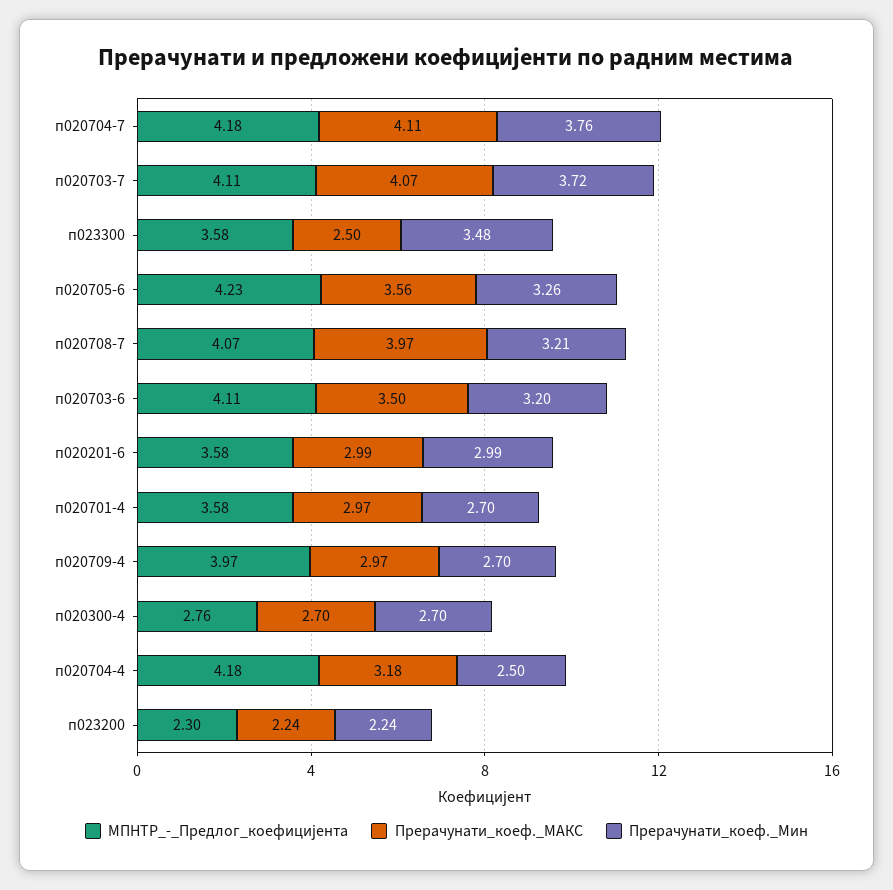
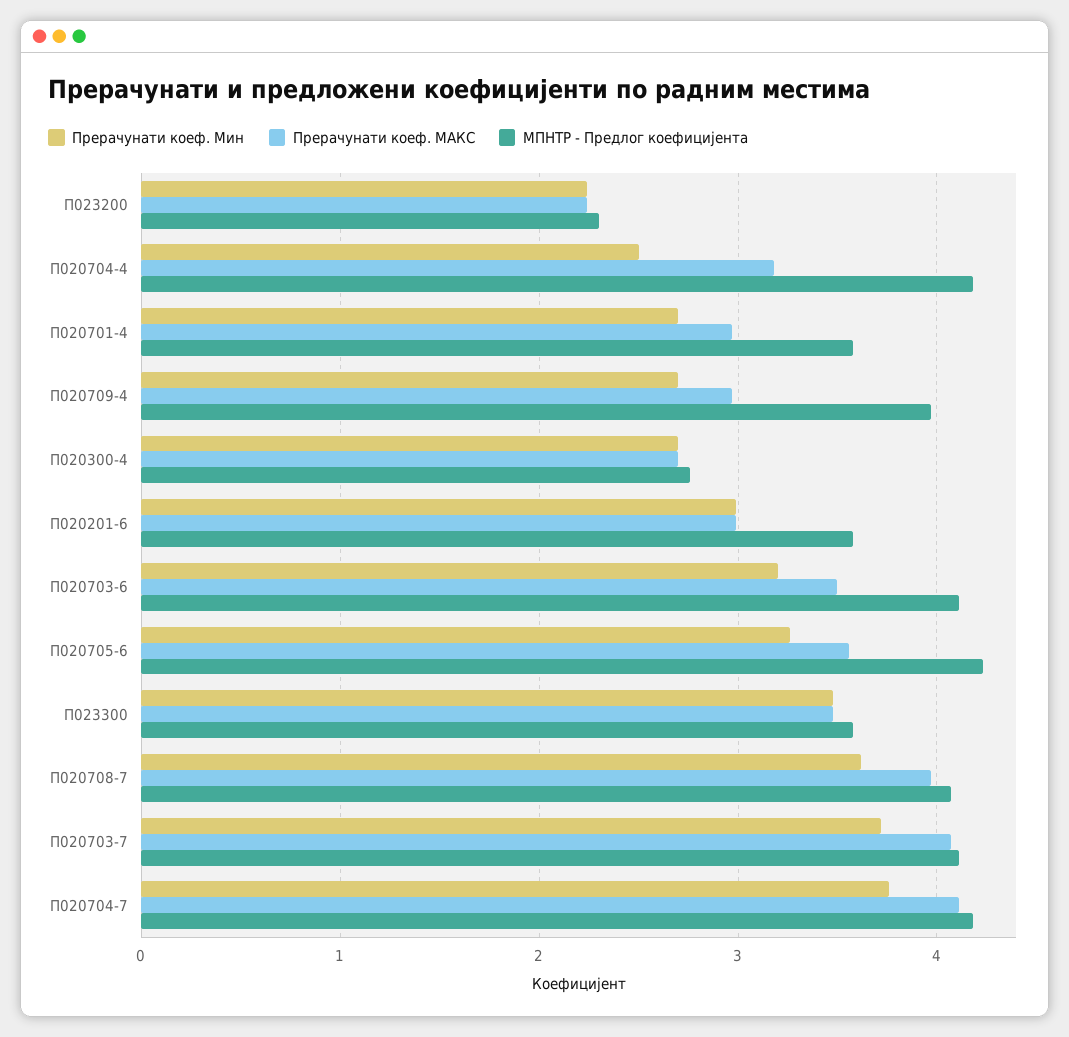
  {
    "МПНТР_-_Предлог_коефицијента": {
      "п020704-7": 4.18,
      "п020703-7": 4.11,
      "п023300": 3.58,
      "п020705-6": 4.23,
      "п020708-7": 4.07,
      "п020703-6": 4.11,
      "п020201-6": 3.58,
      "п020701-4": 3.58,
      "п020709-4": 3.97,
      "п020300-4": 2.76,
      "п020704-4": 4.18,
      "п023200": 2.3
    },
    "Прерачунати_коеф._МАКС": {
      "п020704-7": 4.11,
      "п020703-7": 4.07,
-     "п023300": 2.5,
+     "п023300": 3.5,
      "п020705-6": 3.56,
      "п020708-7": 3.97,
      "п020703-6": 3.5,
      "п020201-6": 2.99,
      "п020701-4": 2.97,
      "п020709-4": 2.97,
      "п020300-4": 2.7,
      "п020704-4": 3.18,
      "п023200": 2.24
    },
    "Прерачунати_коеф._Мин": {
      "п020704-7": 3.76,
      "п020703-7": 3.72,
      "п023300": 3.48,
      "п020705-6": 3.26,
-     "п020708-7": 3.21,
+     "п020708-7": 3.6,
      "п020703-6": 3.2,
      "п020201-6": 2.99,
      "п020701-4": 2.7,
      "п020709-4": 2.7,
      "п020300-4": 2.7,
      "п020704-4": 2.5,
      "п023200": 2.24
    }
  }

